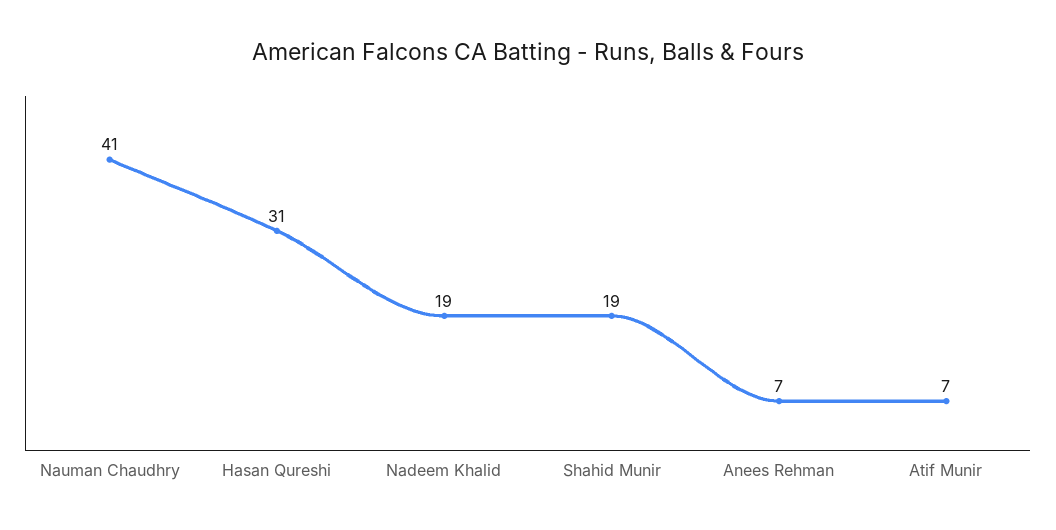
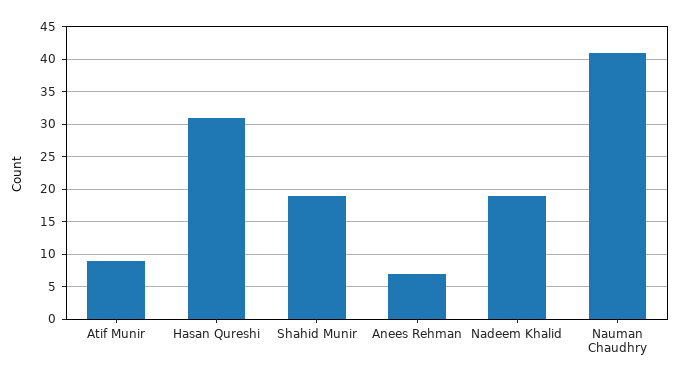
  {
    "Nauman Chaudhry": 41,
    "Hasan Qureshi": 31,
    "Nadeem Khalid": 19,
    "Shahid Munir": 19,
    "Anees Rehman": 7,
-   "Atif Munir": 7
+   "Atif Munir": 9
  }

